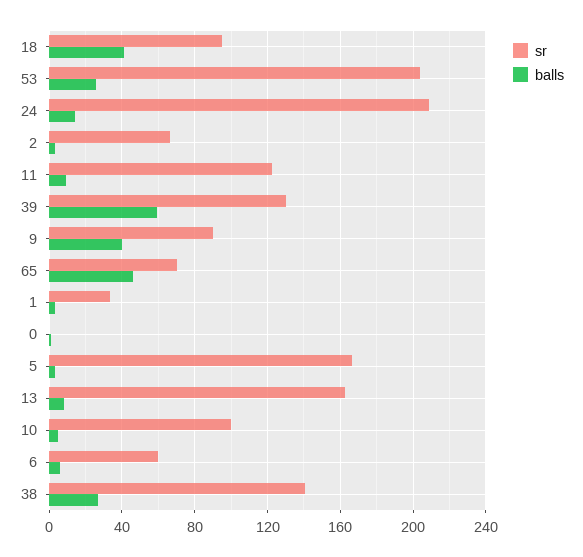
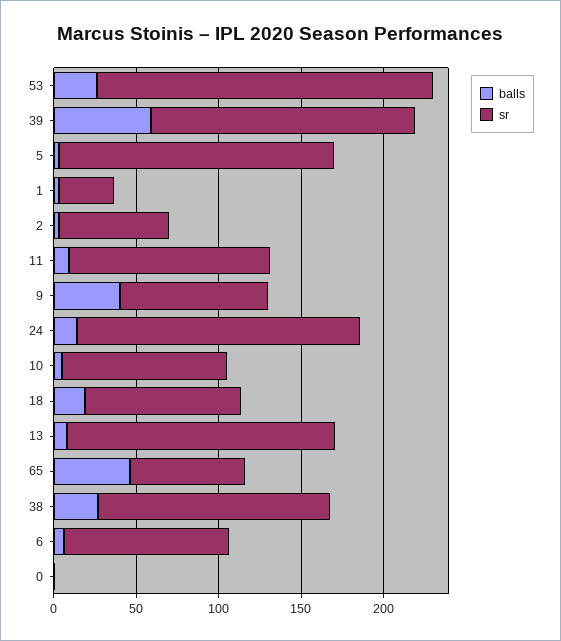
  {
    "sr": {
      "18": 95,
      "53": 205,
-     "24": 210,
+     "24": 170,
      "2": 65,
      "11": 120,
-     "39": 130,
+     "39": 160,
      "9": 90,
      "65": 70,
      "1": 35,
      "0": 0,
      "5": 165,
      "13": 165,
      "10": 100,
-     "6": 60,
+     "6": 100,
      "38": 140
    },
    "balls": {
-     "18": 40,
+     "18": 20,
      "53": 25,
      "24": 15,
      "2": 5,
      "11": 10,
      "39": 60,
      "9": 40,
      "65": 45,
      "1": 5,
      "0": 0,
      "5": 5,
      "13": 10,
      "10": 5,
      "6": 5,
      "38": 25
    }
  }

